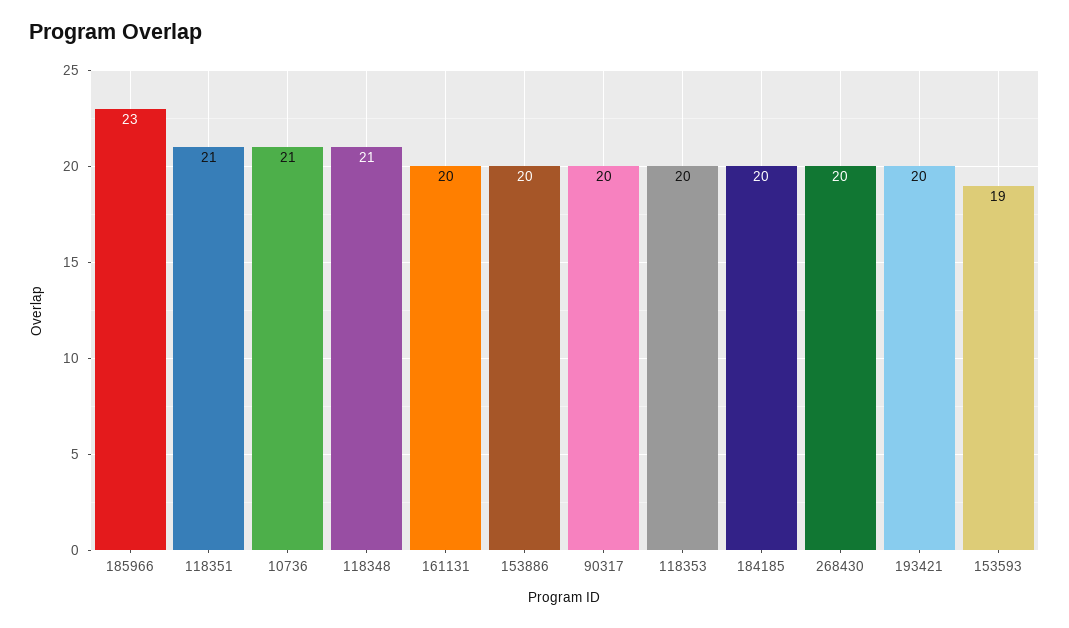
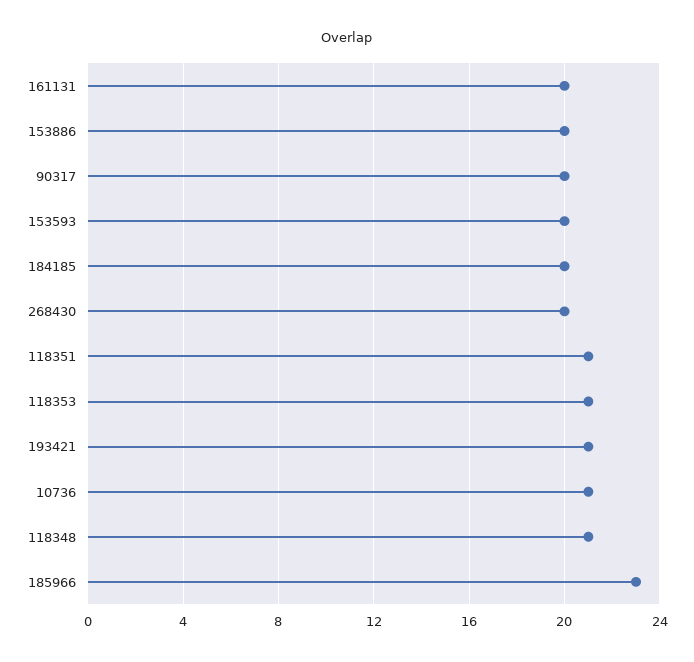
  {
    "185966": 23,
    "118351": 21,
    "10736": 21,
    "118348": 21,
    "161131": 20,
    "153886": 20,
    "90317": 20,
-   "118353": 20,
+   "118353": 21,
    "184185": 20,
    "268430": 20,
-   "193421": 20,
+   "193421": 21,
-   "153593": 19
+   "153593": 20
  }

